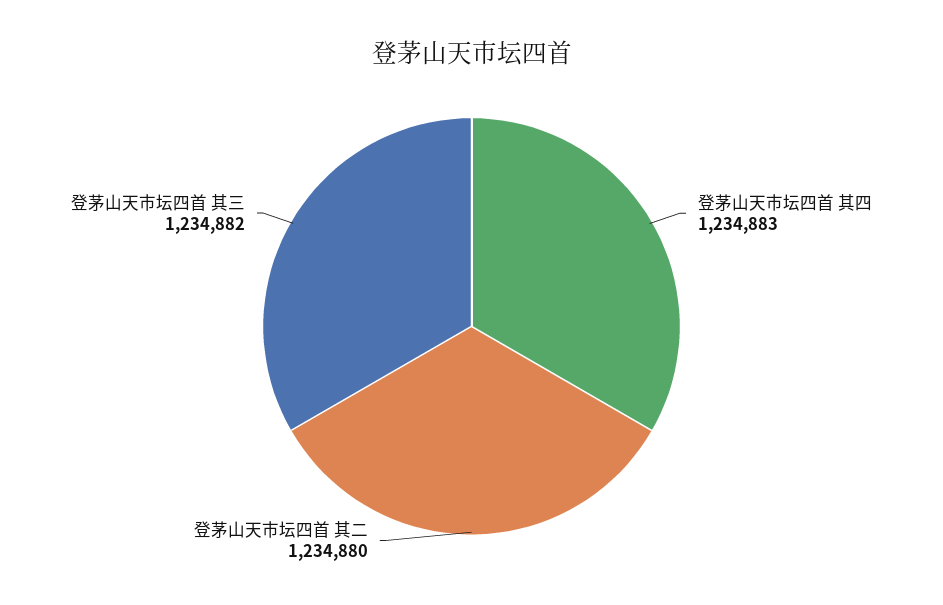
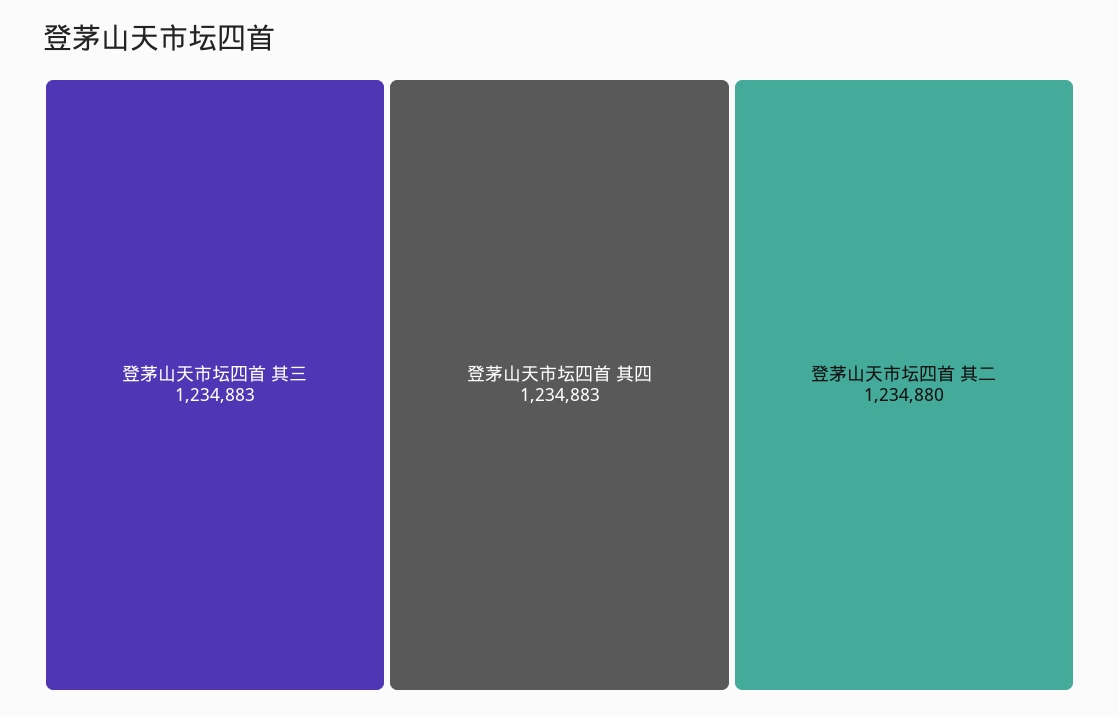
  {
    "登茅山天市坛四首 其四": 1234883,
    "登茅山天市坛四首 其二": 1234880,
-   "登茅山天市坛四首 其三": 1234882
+   "登茅山天市坛四首 其三": 1234883
  }

